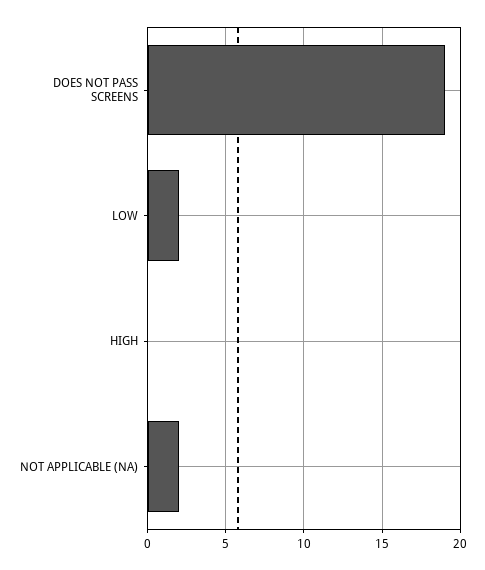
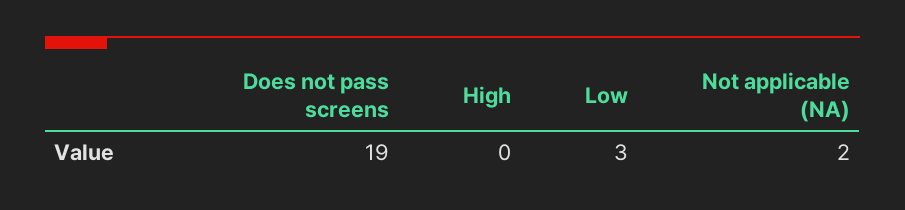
  {
    "DOES NOT PASS SCREENS": 19,
-   "LOW": 2,
+   "LOW": 3,
    "HIGH": 0,
    "NOT APPLICABLE (NA)": 2
  }

